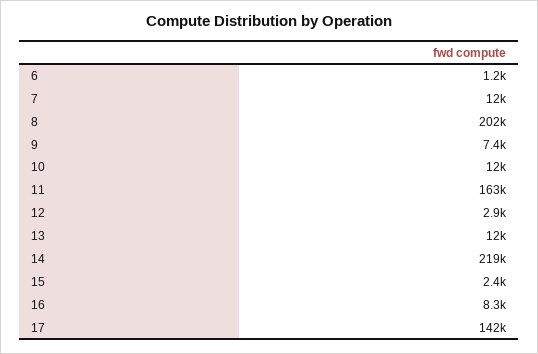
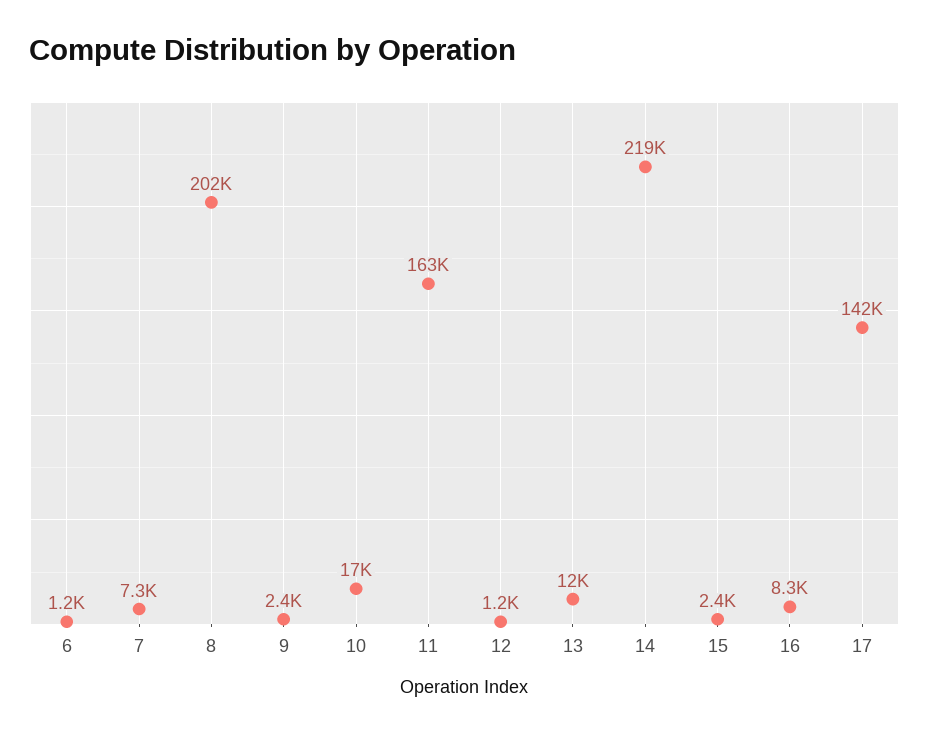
  {
    "6": 1200,
-   "7": 12000,
+   "7": 7300,
    "8": 202000,
-   "9": 7400,
+   "9": 2400,
-   "10": 12000,
+   "10": 17000,
    "11": 163000,
-   "12": 2900,
+   "12": 1200,
    "13": 12000,
    "14": 219000,
    "15": 2400,
    "16": 8300,
    "17": 142000
  }

